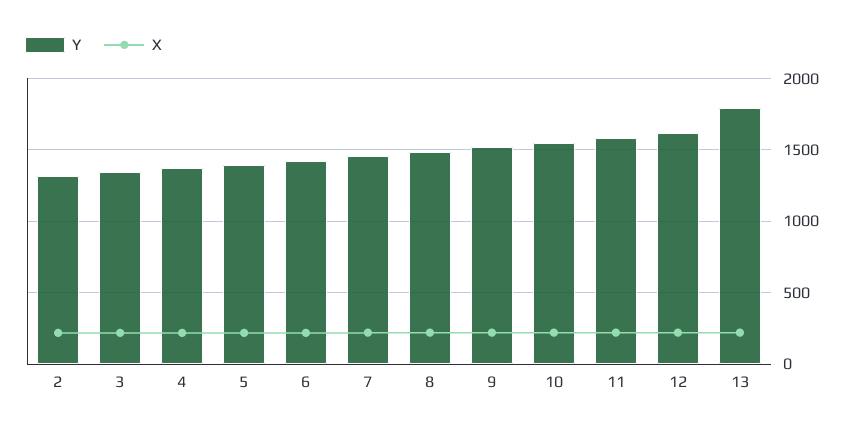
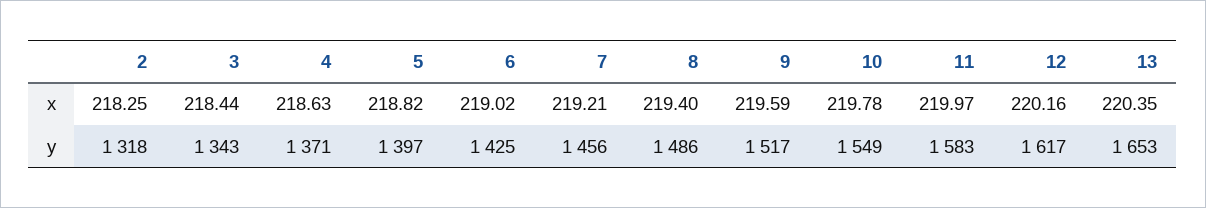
  {
    "Y": {
      "2": 1318,
      "3": 1343,
      "4": 1371,
      "5": 1397,
      "6": 1425,
      "7": 1456,
      "8": 1486,
      "9": 1517,
      "10": 1549,
      "11": 1583,
      "12": 1617,
-     "13": 1800
+     "13": 1653
    },
    "X": {
      "2": 218.25,
      "3": 218.44,
      "4": 218.63,
      "5": 218.82,
      "6": 219.02,
      "7": 219.21,
      "8": 219.4,
      "9": 219.59,
      "10": 219.78,
      "11": 219.97,
      "12": 220.16,
      "13": 220.35
    }
  }

